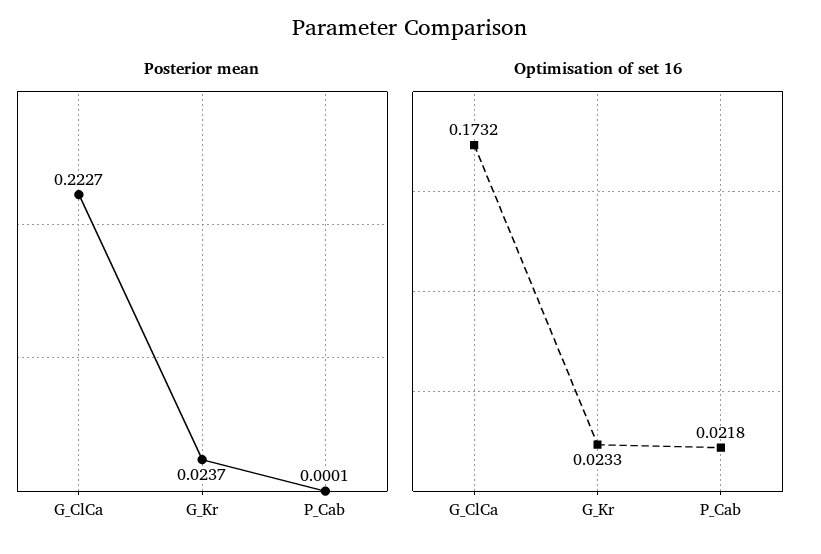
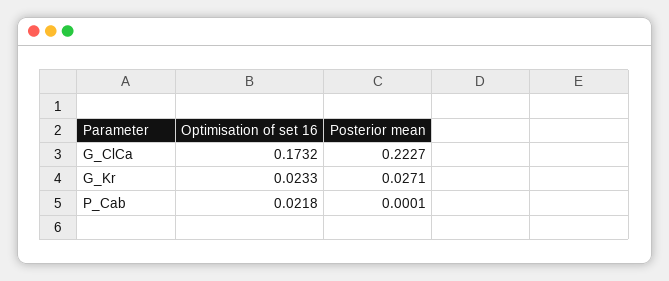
  {
    "Posterior mean": {
      "G_ClCa": 0.2227,
-     "G_Kr": 0.0237,
+     "G_Kr": 0.0271,
      "P_Cab": 0.0001
    },
    "Optimisation of set 16": {
      "G_ClCa": 0.1732,
      "G_Kr": 0.0233,
      "P_Cab": 0.0218
    }
  }

